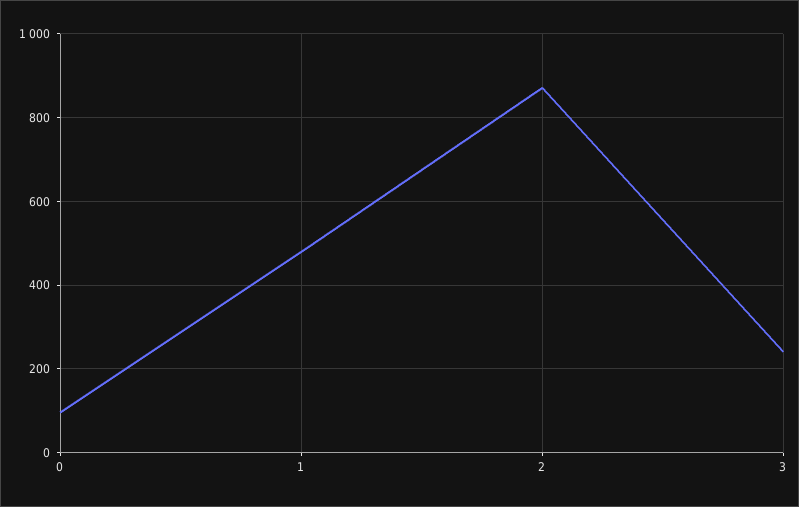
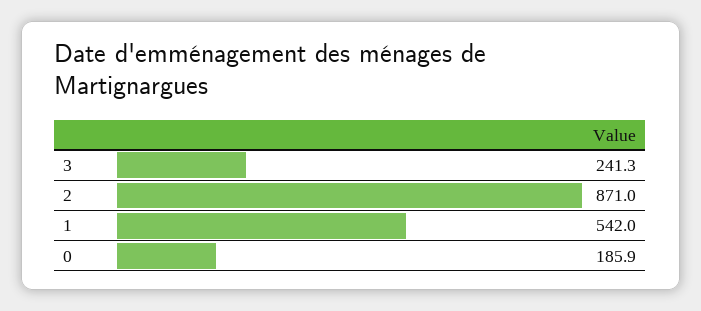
  {
-   "0": 100,
+   "0": 185.9,
-   "1": 480,
+   "1": 542,
    "2": 871,
    "3": 241.3
  }

